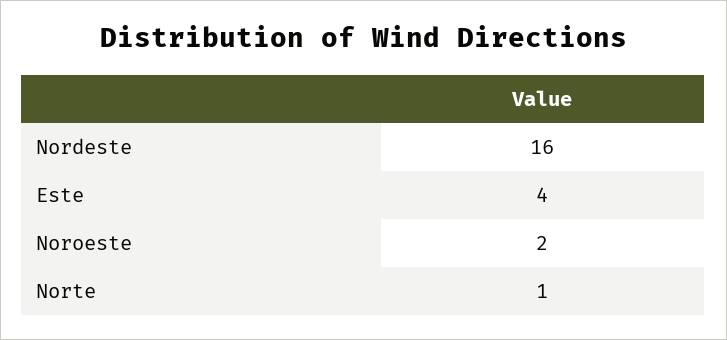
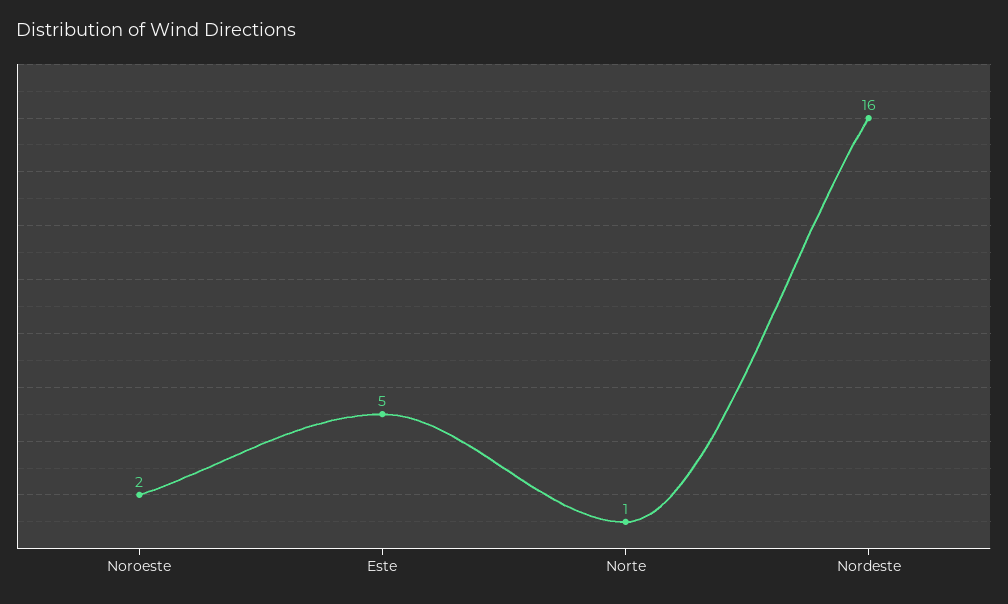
  {
    "Nordeste": 16,
-   "Este": 4,
+   "Este": 5,
    "Noroeste": 2,
    "Norte": 1
  }

